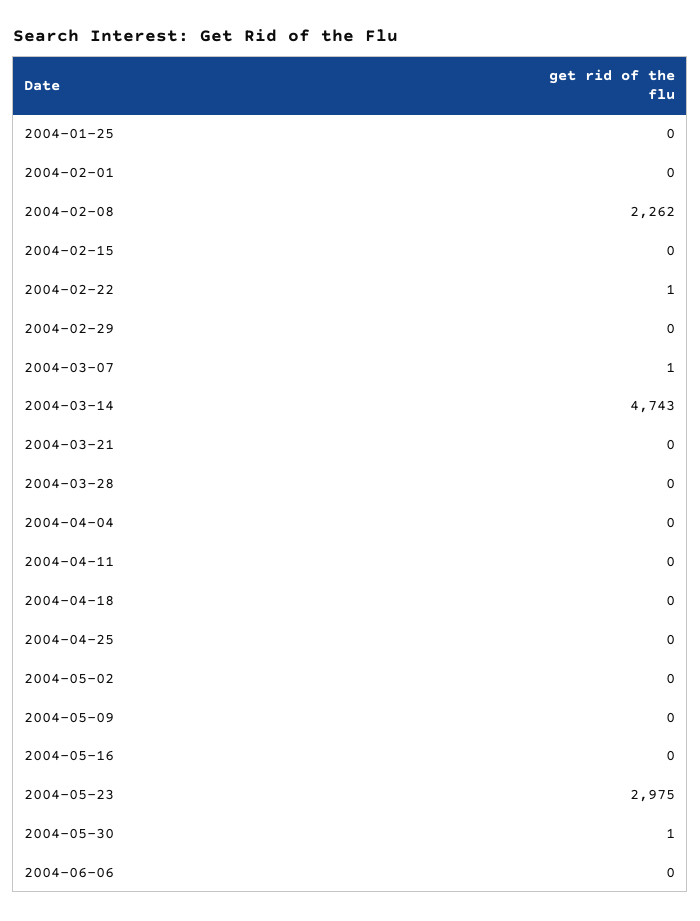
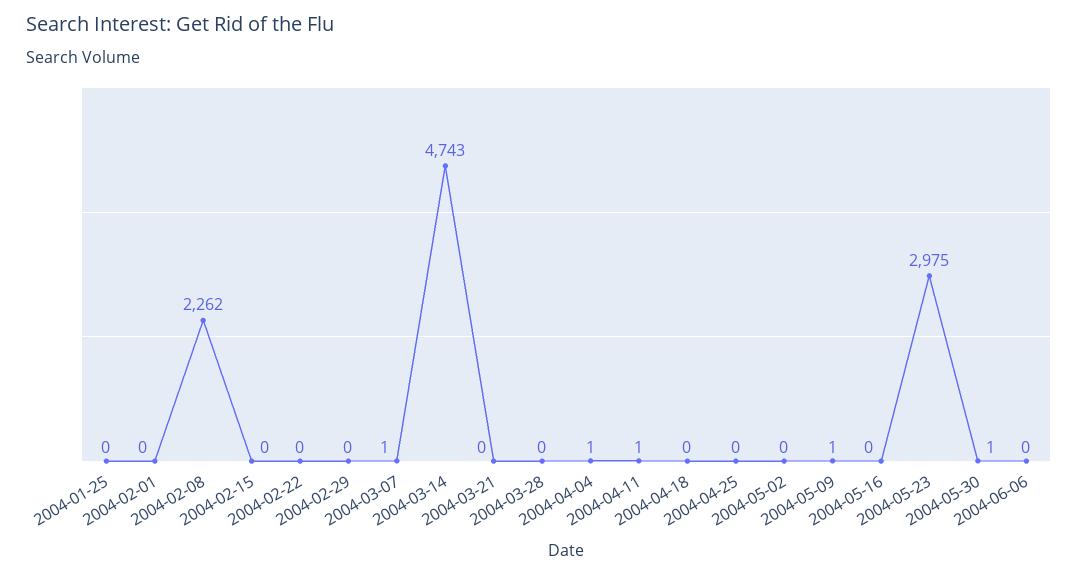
  {
    "2004-01-25": 0,
    "2004-02-01": 0,
    "2004-02-08": 2262,
    "2004-02-15": 0,
-   "2004-02-22": 1,
+   "2004-02-22": 0,
    "2004-02-29": 0,
    "2004-03-07": 1,
    "2004-03-14": 4743,
    "2004-03-21": 0,
    "2004-03-28": 0,
-   "2004-04-04": 0,
+   "2004-04-04": 1,
-   "2004-04-11": 0,
+   "2004-04-11": 1,
    "2004-04-18": 0,
    "2004-04-25": 0,
    "2004-05-02": 0,
-   "2004-05-09": 0,
+   "2004-05-09": 1,
    "2004-05-16": 0,
    "2004-05-23": 2975,
    "2004-05-30": 1,
    "2004-06-06": 0
  }

